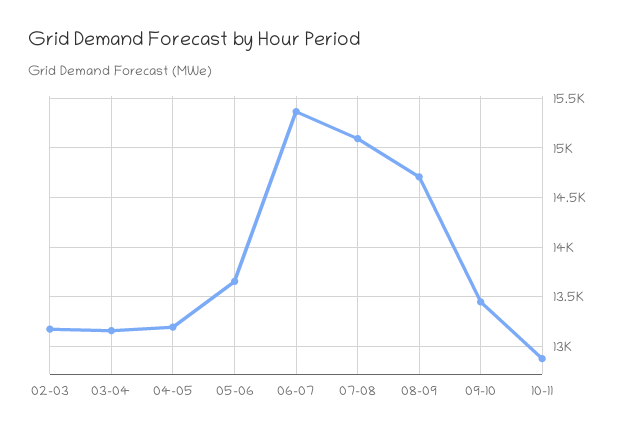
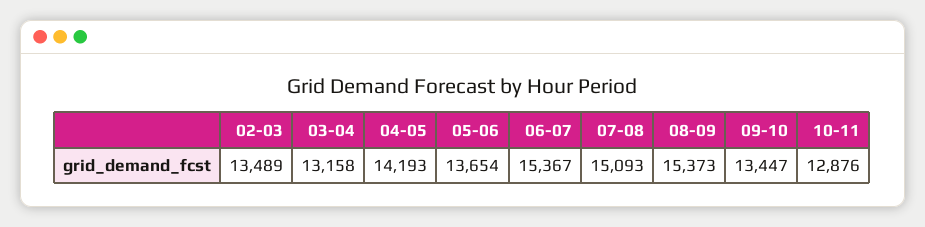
  {
-   "02-03": 13200,
+   "02-03": 13489,
    "03-04": 13158,
-   "04-05": 13200,
+   "04-05": 14193,
    "05-06": 13654,
    "06-07": 15367,
    "07-08": 15093,
-   "08-09": 14700,
+   "08-09": 15373,
    "09-10": 13447,
    "10-11": 12876
  }

